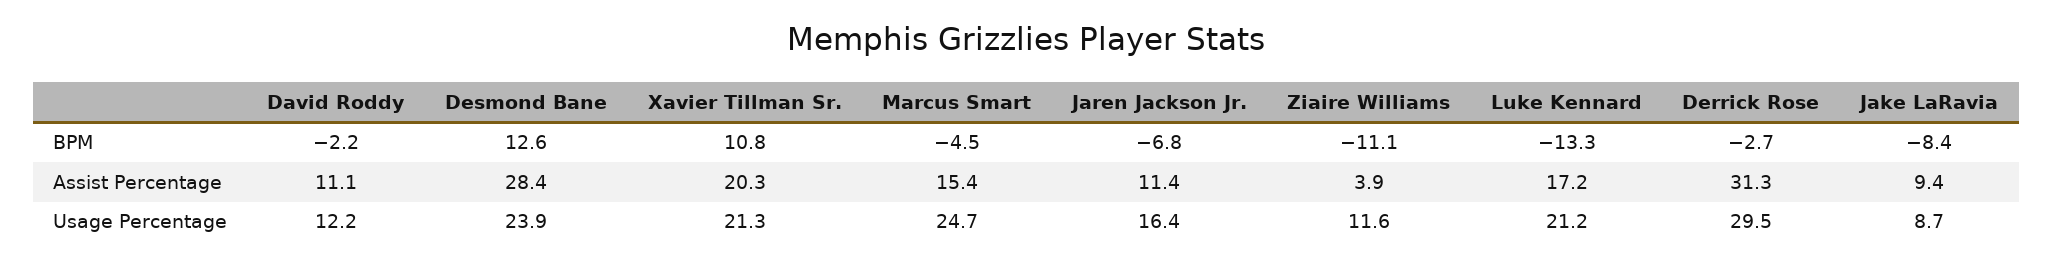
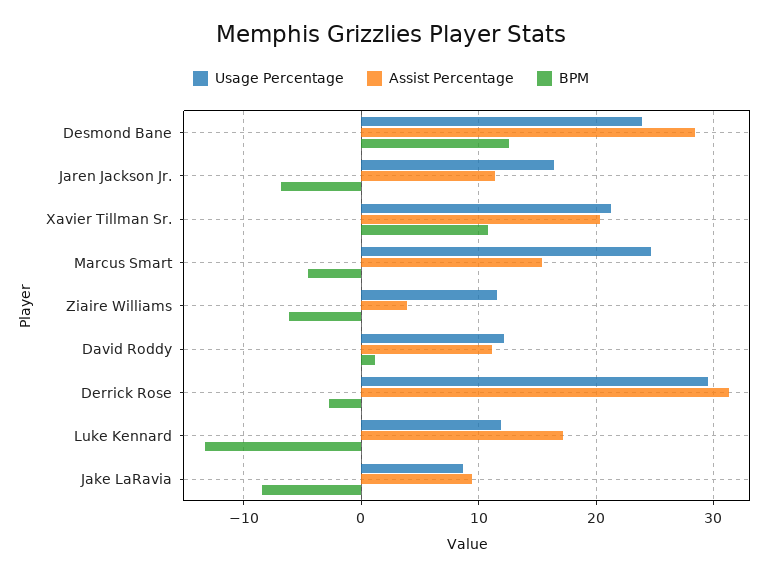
  {
    "BPM": {
-     "David Roddy": -2.2,
+     "David Roddy": 1,
      "Desmond Bane": 12.6,
      "Xavier Tillman Sr.": 10.8,
      "Marcus Smart": -4.5,
      "Jaren Jackson Jr.": -6.8,
-     "Ziaire Williams": -11.1,
+     "Ziaire Williams": -6,
      "Luke Kennard": -13.3,
      "Derrick Rose": -2.7,
      "Jake LaRavia": -8.4
    },
    "Assist Percentage": {
      "David Roddy": 11.1,
      "Desmond Bane": 28.4,
      "Xavier Tillman Sr.": 20.3,
      "Marcus Smart": 15.4,
      "Jaren Jackson Jr.": 11.4,
      "Ziaire Williams": 3.9,
      "Luke Kennard": 17.2,
      "Derrick Rose": 31.3,
      "Jake LaRavia": 9.4
    },
    "Usage Percentage": {
      "David Roddy": 12.2,
      "Desmond Bane": 23.9,
      "Xavier Tillman Sr.": 21.3,
      "Marcus Smart": 24.7,
      "Jaren Jackson Jr.": 16.4,
      "Ziaire Williams": 11.6,
-     "Luke Kennard": 21.2,
+     "Luke Kennard": 12,
      "Derrick Rose": 29.5,
      "Jake LaRavia": 8.7
    }
  }

